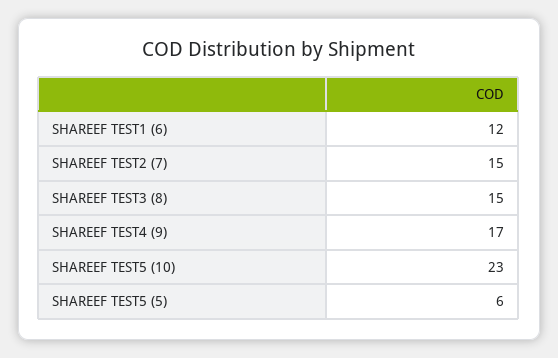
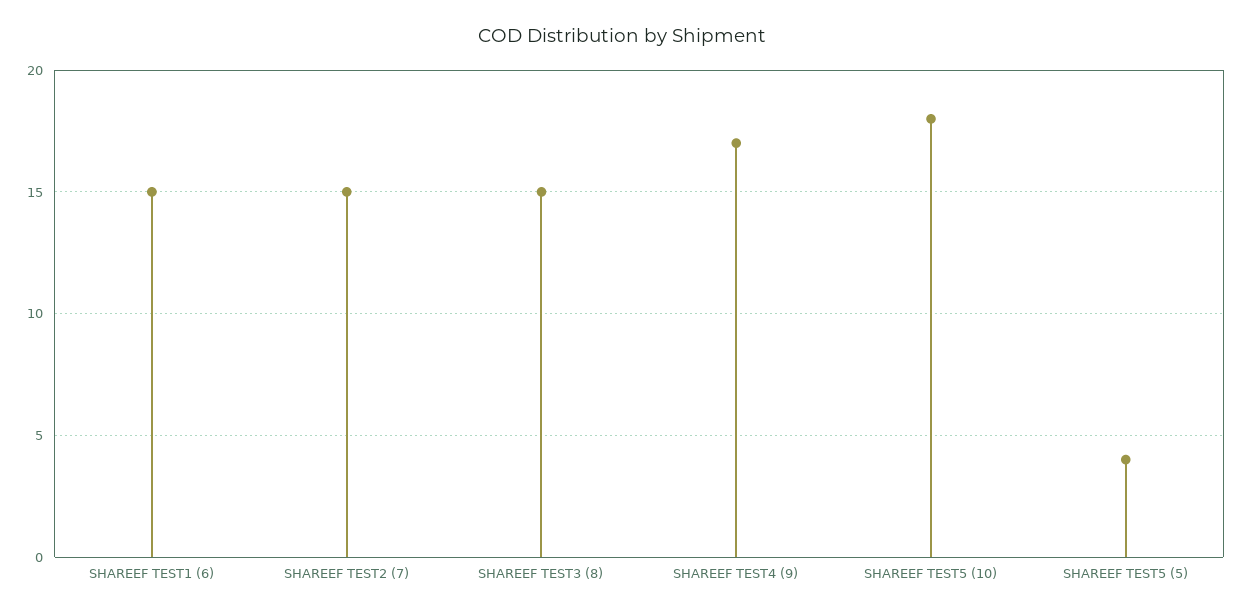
  {
-   "SHAREEF TEST1 (6)": 12,
+   "SHAREEF TEST1 (6)": 15,
    "SHAREEF TEST2 (7)": 15,
    "SHAREEF TEST3 (8)": 15,
    "SHAREEF TEST4 (9)": 17,
-   "SHAREEF TEST5 (10)": 23,
+   "SHAREEF TEST5 (10)": 18,
-   "SHAREEF TEST5 (5)": 6
+   "SHAREEF TEST5 (5)": 4
  }

